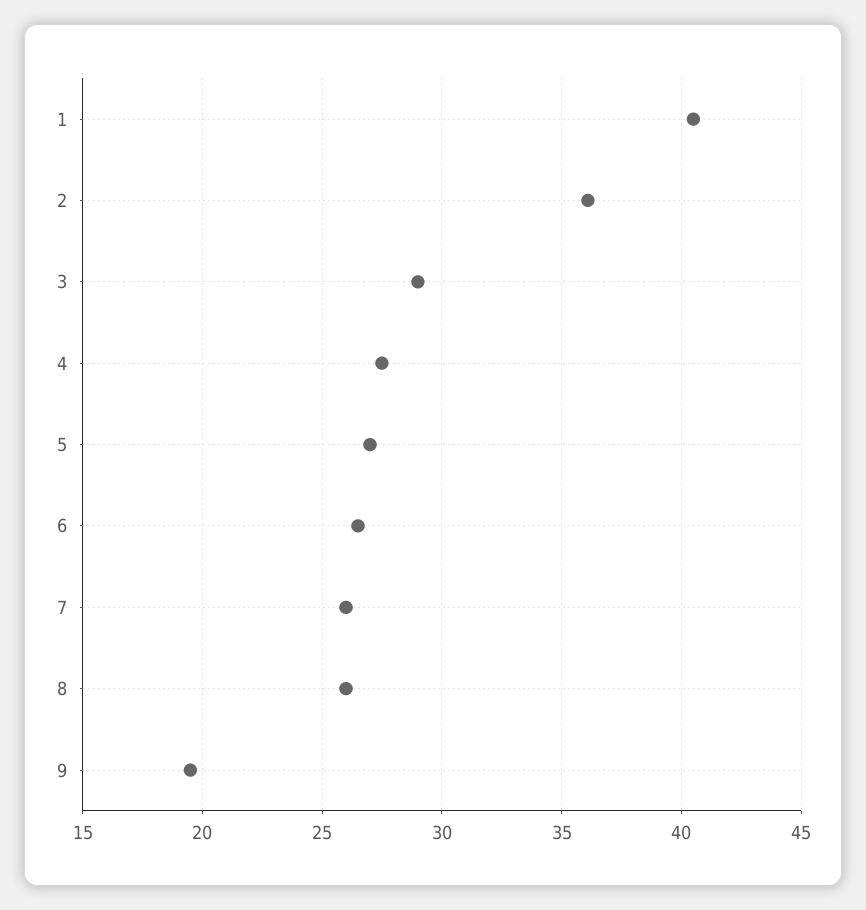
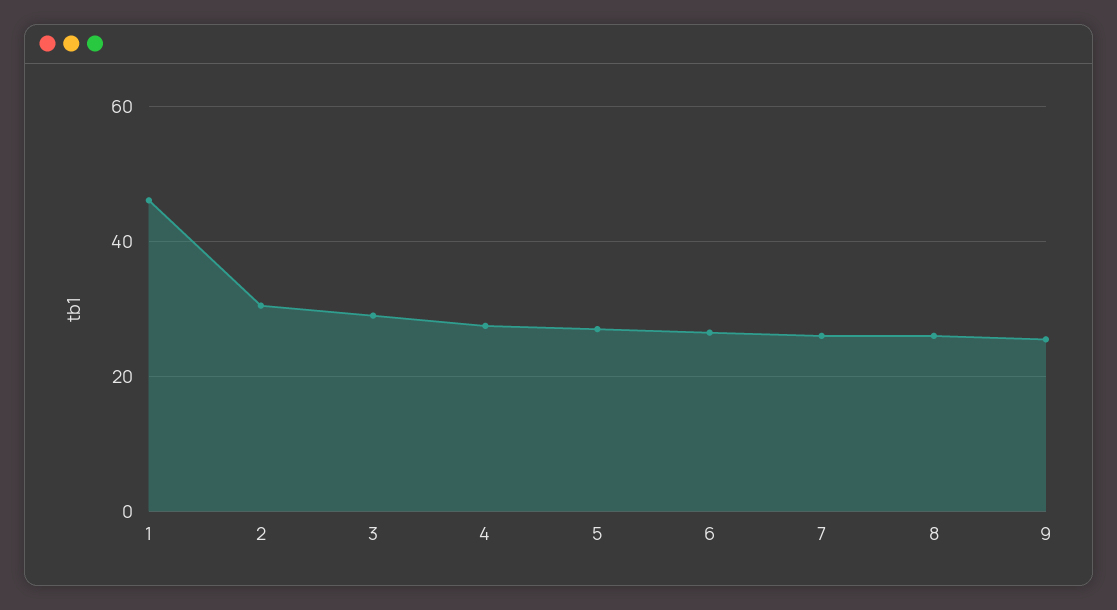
  {
-   "1": 40.5,
+   "1": 46,
-   "2": 36,
+   "2": 30,
    "3": 29,
    "4": 27.5,
    "5": 27,
    "6": 26.5,
    "7": 26,
    "8": 26,
-   "9": 19.5
+   "9": 26
  }

